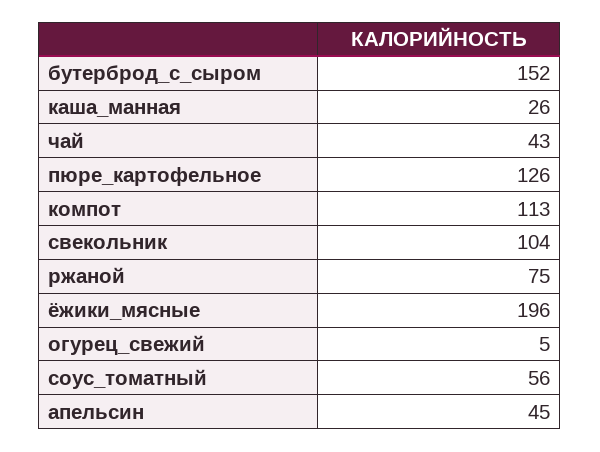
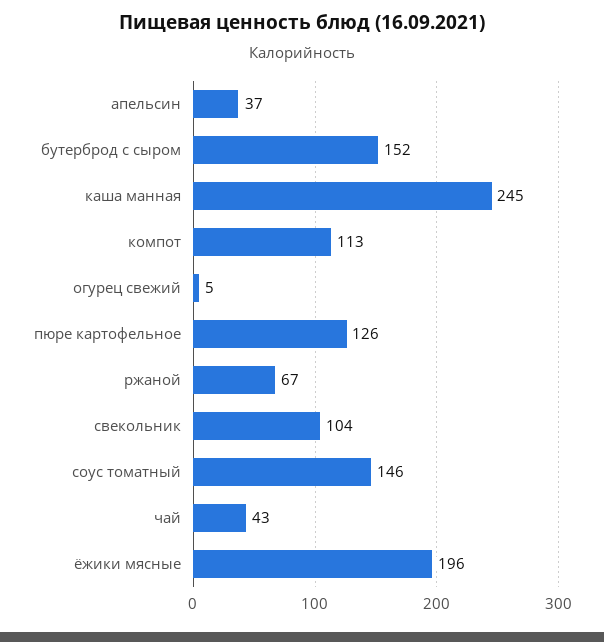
  {
    "бутерброд_с_сыром": 152,
-   "каша_манная": 26,
+   "каша_манная": 245,
    "чай": 43,
    "пюре_картофельное": 126,
    "компот": 113,
    "свекольник": 104,
-   "ржаной": 75,
+   "ржаной": 67,
    "ёжики_мясные": 196,
    "огурец_свежий": 5,
-   "соус_томатный": 56,
+   "соус_томатный": 146,
-   "апельсин": 45
+   "апельсин": 37
  }

